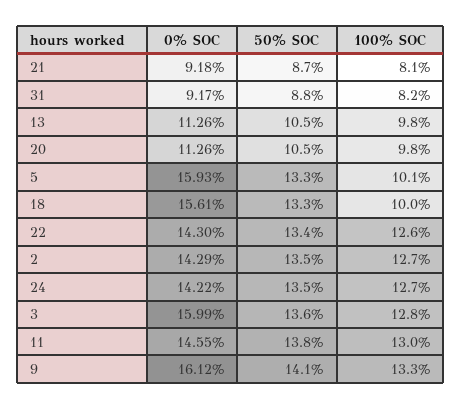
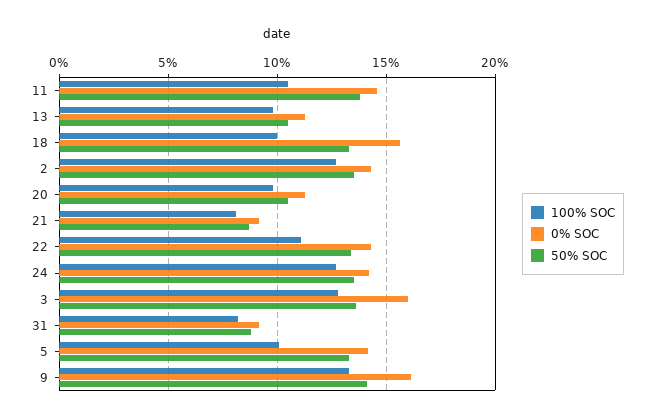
  {
    "0% SOC": {
      "21": 9.18,
      "31": 9.17,
      "13": 11.26,
      "20": 11.26,
-     "5": 15.93,
+     "5": 14,
      "18": 15.61,
      "22": 14.3,
      "2": 14.29,
      "24": 14.22,
      "3": 15.99,
      "11": 14.55,
      "9": 16.12
    },
    "50% SOC": {
      "21": 8.7,
      "31": 8.8,
      "13": 10.5,
      "20": 10.5,
      "5": 13.3,
      "18": 13.3,
      "22": 13.4,
      "2": 13.5,
      "24": 13.5,
      "3": 13.6,
      "11": 13.8,
      "9": 14.1
    },
    "100% SOC": {
      "21": 8.1,
      "31": 8.2,
      "13": 9.8,
      "20": 9.8,
      "5": 10.1,
      "18": 10,
-     "22": 12.6,
+     "22": 11,
      "2": 12.7,
      "24": 12.7,
      "3": 12.8,
-     "11": 13,
+     "11": 10.5,
      "9": 13.3
    }
  }

